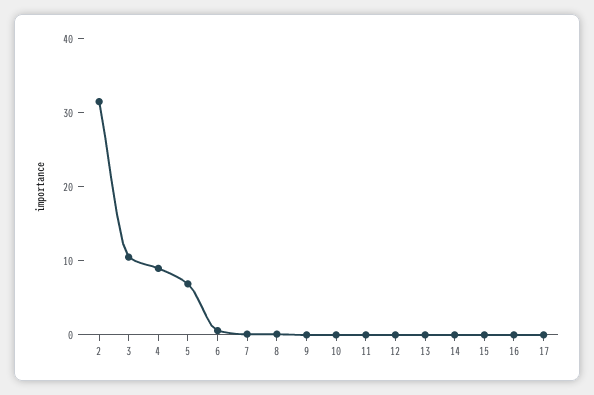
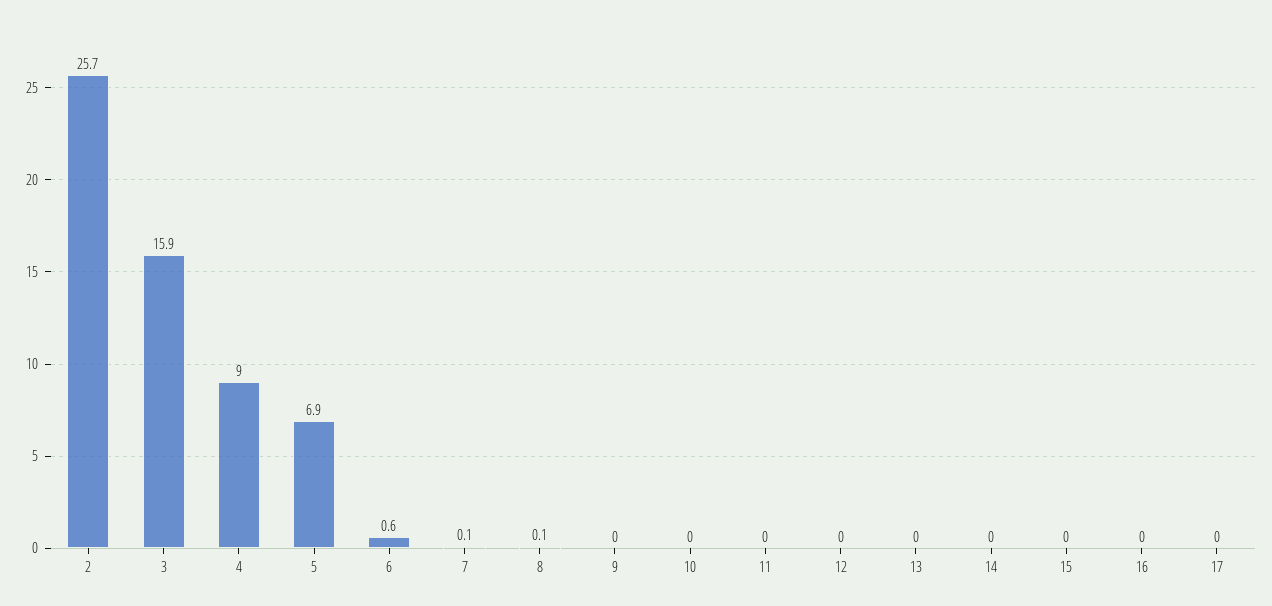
  {
-   "2": 32,
+   "2": 25.7,
-   "3": 10,
+   "3": 15.9,
    "4": 9,
    "5": 6.9,
    "6": 0.6,
    "7": 0.1,
    "8": 0.1,
    "9": 0,
    "10": 0,
    "11": 0,
    "12": 0,
    "13": 0,
    "14": 0,
    "15": 0,
    "16": 0,
    "17": 0
  }

